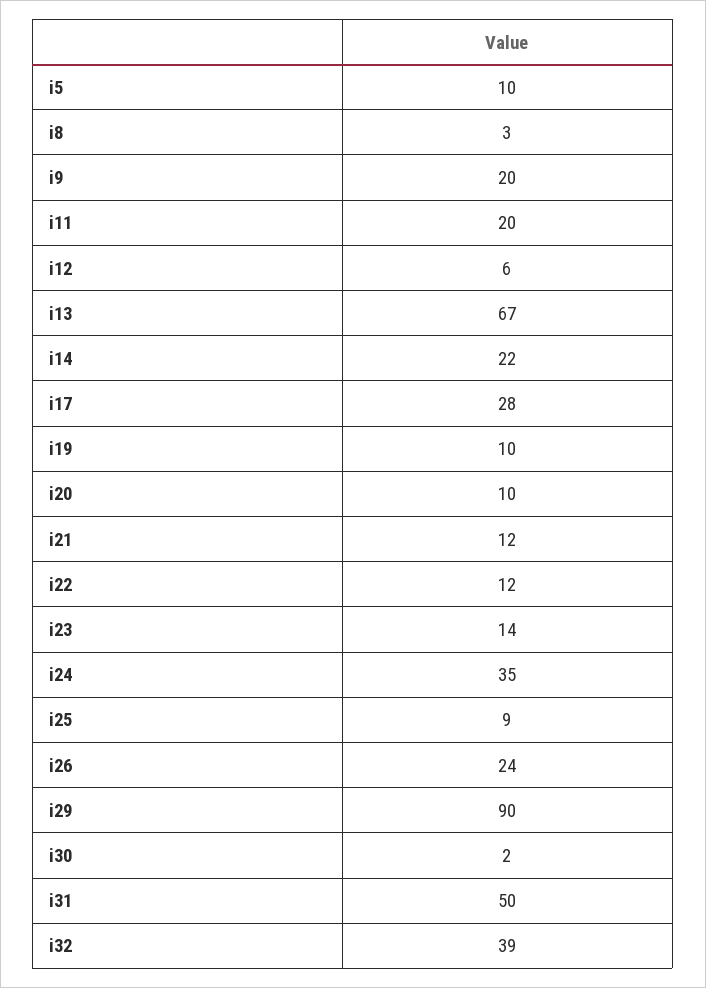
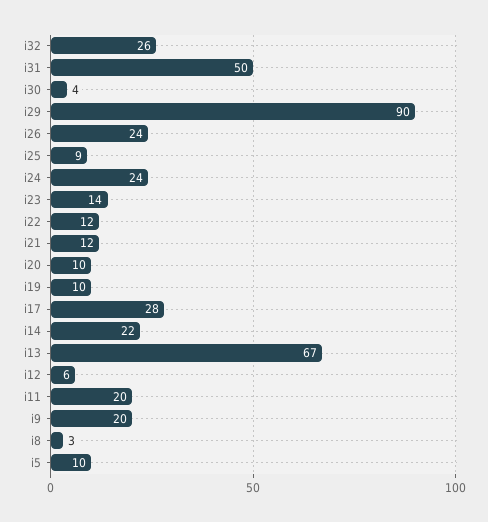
  {
    "i5": 10,
    "i8": 3,
    "i9": 20,
    "i11": 20,
    "i12": 6,
    "i13": 67,
    "i14": 22,
    "i17": 28,
    "i19": 10,
    "i20": 10,
    "i21": 12,
    "i22": 12,
    "i23": 14,
-   "i24": 35,
+   "i24": 24,
    "i25": 9,
    "i26": 24,
    "i29": 90,
-   "i30": 2,
+   "i30": 4,
    "i31": 50,
-   "i32": 39
+   "i32": 26
  }

